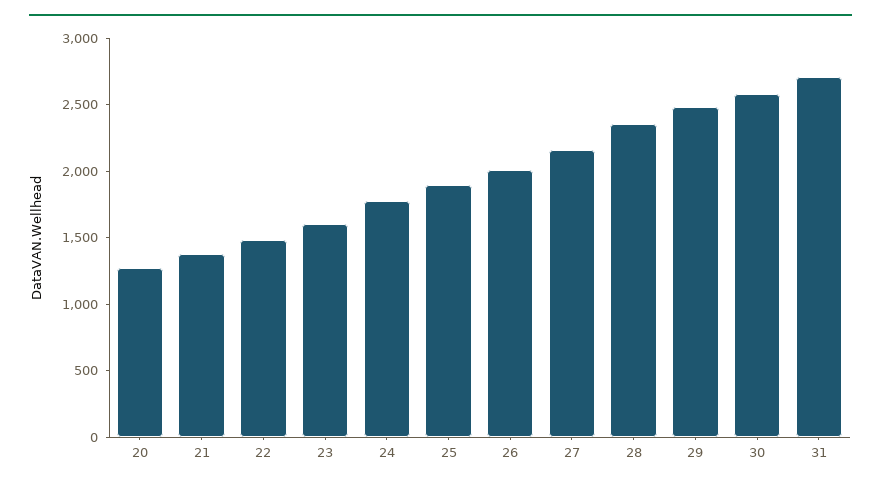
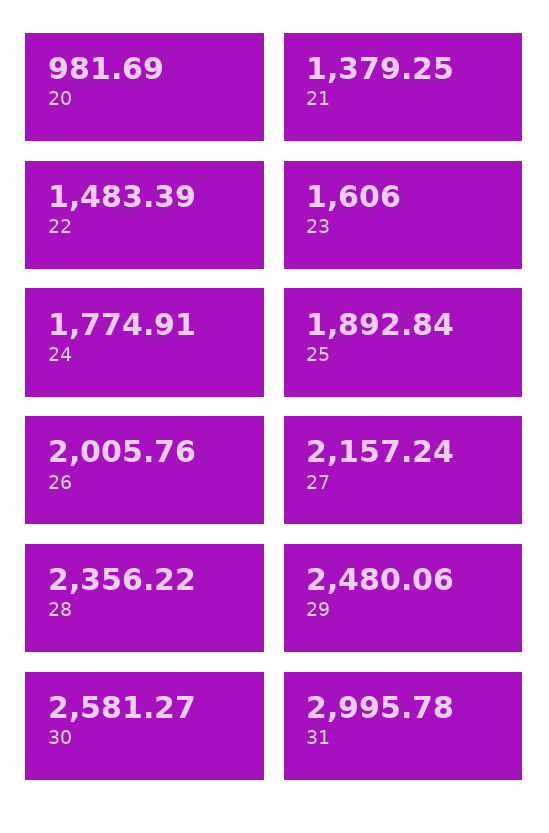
  {
-   "20": 1300,
+   "20": 981.69,
    "21": 1379.25,
    "22": 1483.39,
    "23": 1606,
    "24": 1774.91,
    "25": 1892.84,
    "26": 2005.76,
    "27": 2157.24,
    "28": 2356.22,
    "29": 2480.06,
    "30": 2581.27,
-   "31": 2700
+   "31": 2995.78
  }

